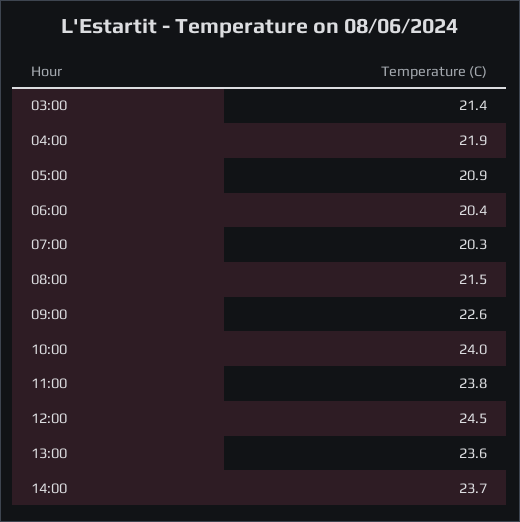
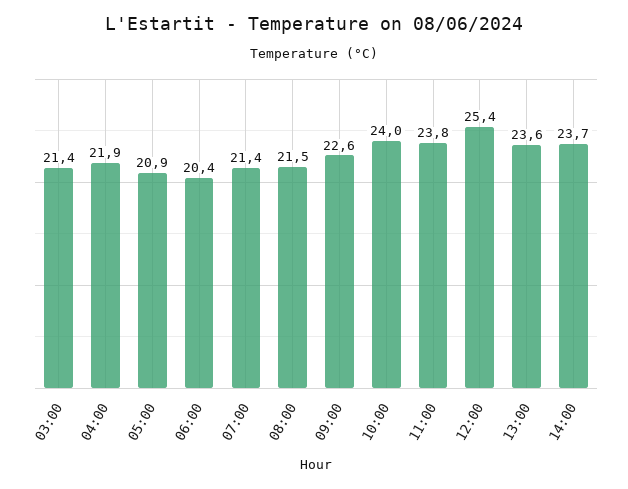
  {
    "03:00": 21.4,
    "04:00": 21.9,
    "05:00": 20.9,
    "06:00": 20.4,
-   "07:00": 20.3,
+   "07:00": 21.4,
    "08:00": 21.5,
    "09:00": 22.6,
    "10:00": 24,
    "11:00": 23.8,
-   "12:00": 24.5,
+   "12:00": 25.4,
    "13:00": 23.6,
    "14:00": 23.7
  }

